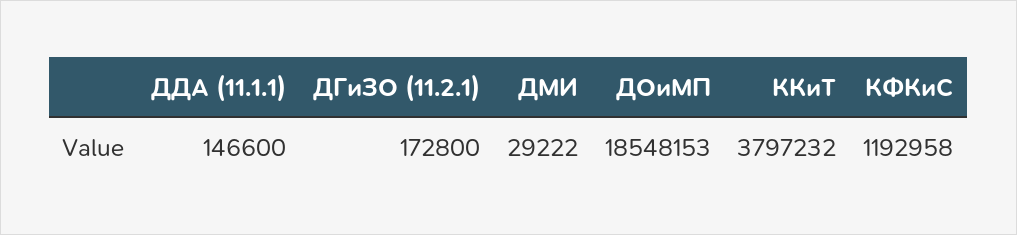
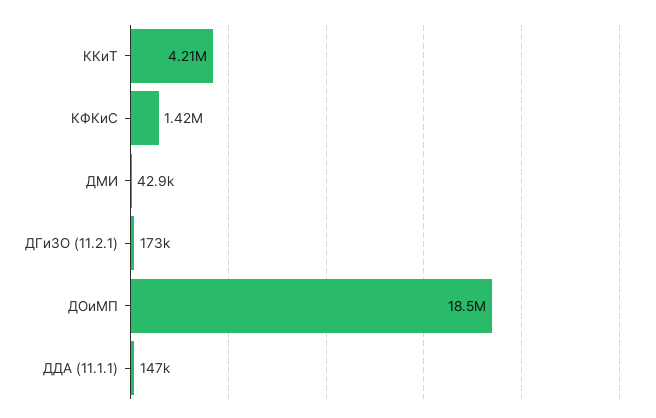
  {
    "ДДА (11.1.1)": 146600,
    "ДГиЗО (11.2.1)": 172800,
-   "ДМИ": 29222,
+   "ДМИ": 42900,
    "ДОиМП": 18548153,
-   "ККиТ": 3797232,
+   "ККиТ": 4210000,
-   "КФКиС": 1192958
+   "КФКиС": 1420000
  }

